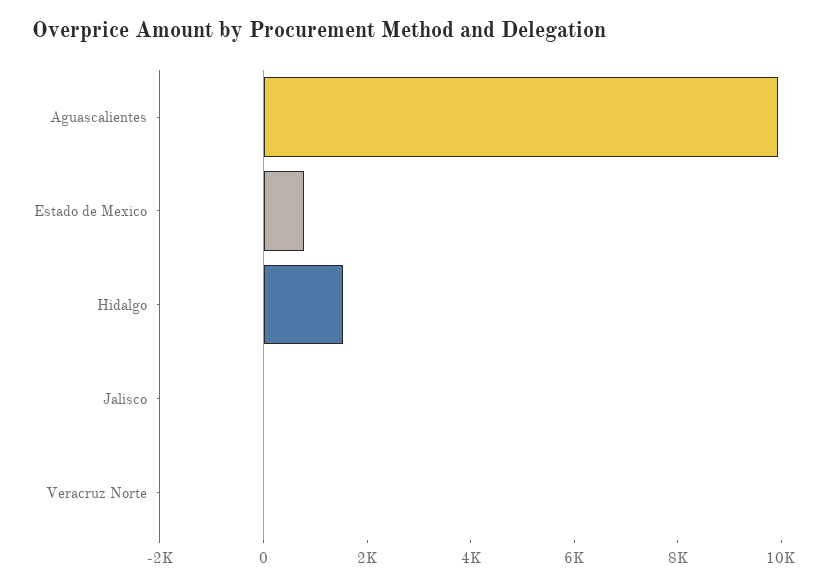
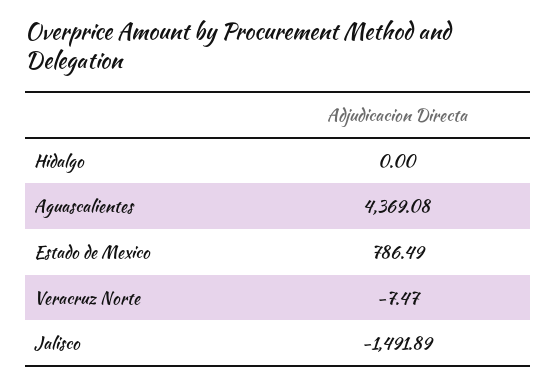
  {
-   "Aguascalientes": 10000,
+   "Aguascalientes": 4369.08,
    "Estado de Mexico": 786.49,
-   "Hidalgo": 1500,
+   "Hidalgo": 0,
-   "Jalisco": 0,
+   "Jalisco": -1491.89,
    "Veracruz Norte": -7.47
  }

